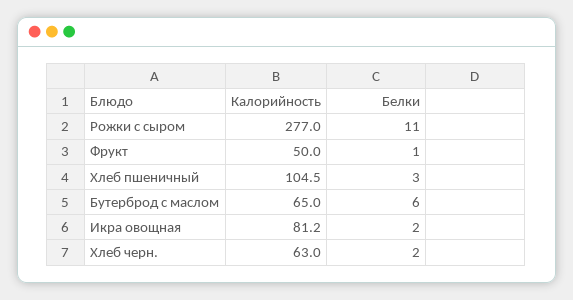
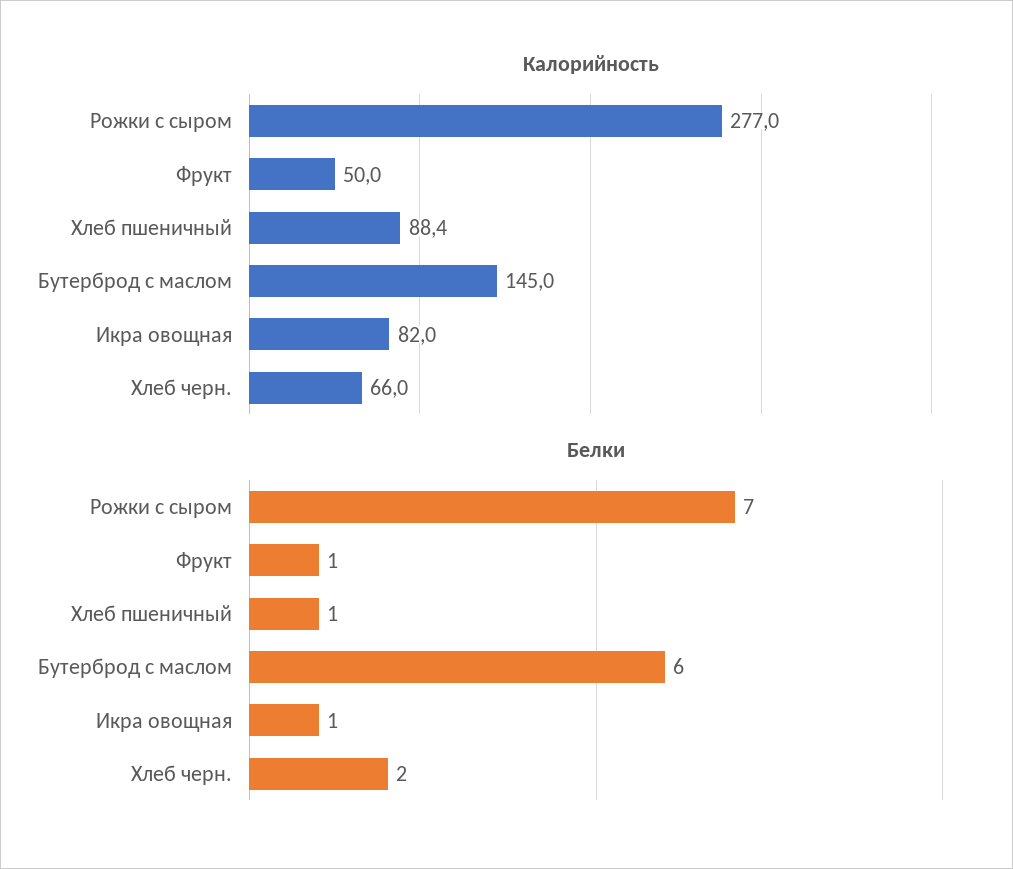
  {
    "Калорийность": {
      "Рожки с сыром": 277,
      "Фрукт": 50,
-     "Хлеб пшеничный": 104.5,
+     "Хлеб пшеничный": 88.4,
-     "Бутерброд с маслом": 65,
+     "Бутерброд с маслом": 145,
-     "Икра овощная": 81.2,
+     "Икра овощная": 82,
-     "Хлеб черн.": 63
+     "Хлеб черн.": 66
    },
    "Белки": {
-     "Рожки с сыром": 11,
+     "Рожки с сыром": 7,
      "Фрукт": 1,
-     "Хлеб пшеничный": 3,
+     "Хлеб пшеничный": 1,
      "Бутерброд с маслом": 6,
-     "Икра овощная": 2,
+     "Икра овощная": 1,
      "Хлеб черн.": 2
    }
  }

